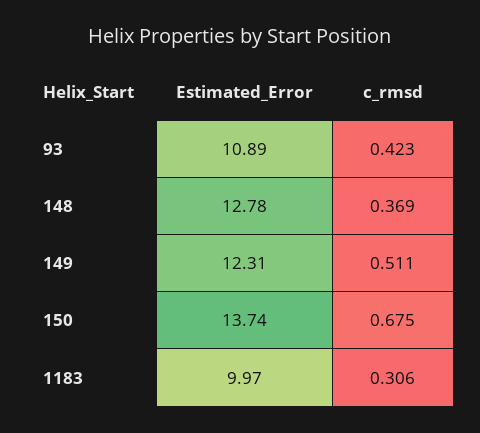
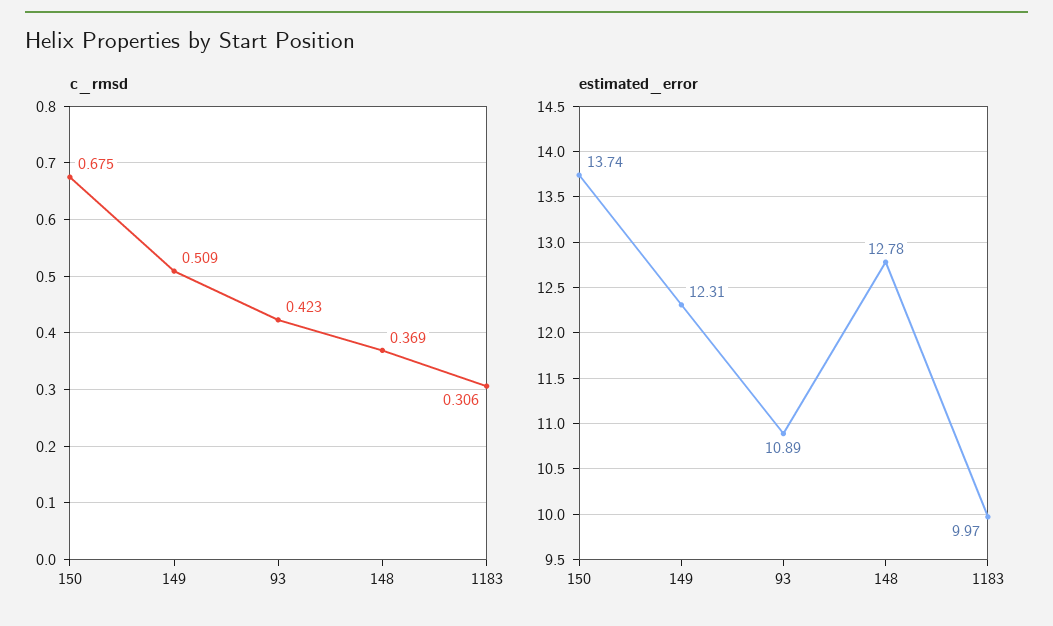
  {
    "Estimated_Error": {
      "93": 10.89,
      "148": 12.78,
      "149": 12.31,
      "150": 13.74,
      "1183": 9.97
    },
    "c_rmsd": {
      "93": 0.423,
      "148": 0.369,
-     "149": 0.511,
+     "149": 0.509,
      "150": 0.675,
      "1183": 0.306
    }
  }

